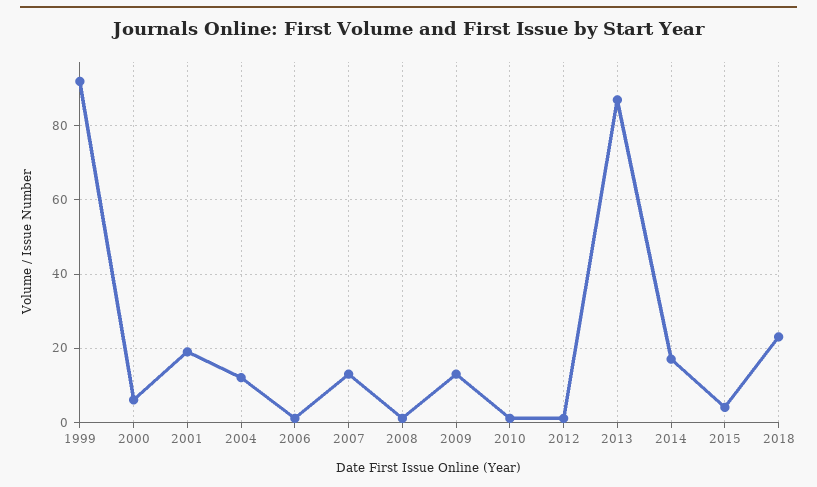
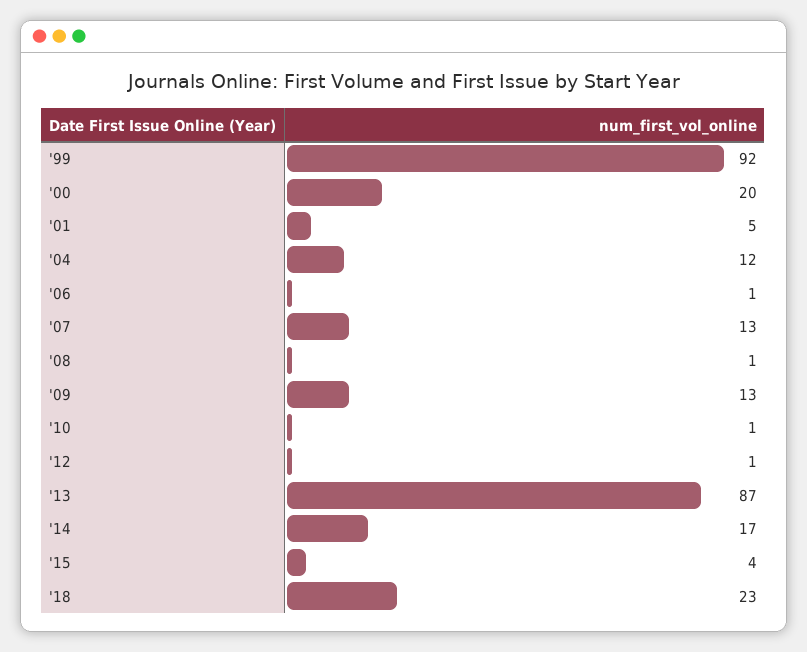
  {
    "1999": 92,
-   "2000": 5,
+   "2000": 20,
-   "2001": 20,
+   "2001": 5,
    "2004": 12,
    "2006": 1,
    "2007": 13,
    "2008": 1,
    "2009": 13,
    "2010": 1,
    "2012": 1,
    "2013": 87,
    "2014": 17,
    "2015": 4,
    "2018": 23
  }

